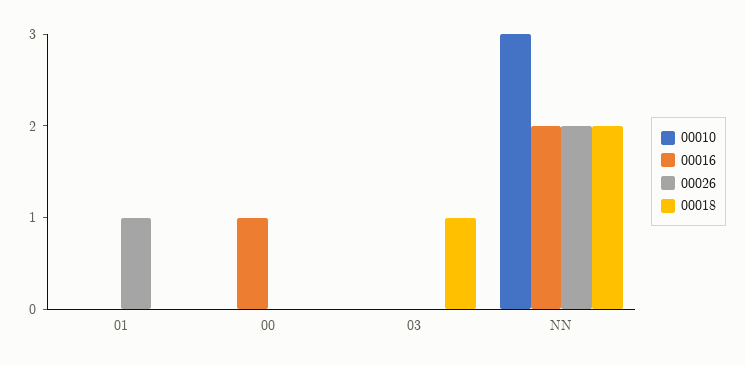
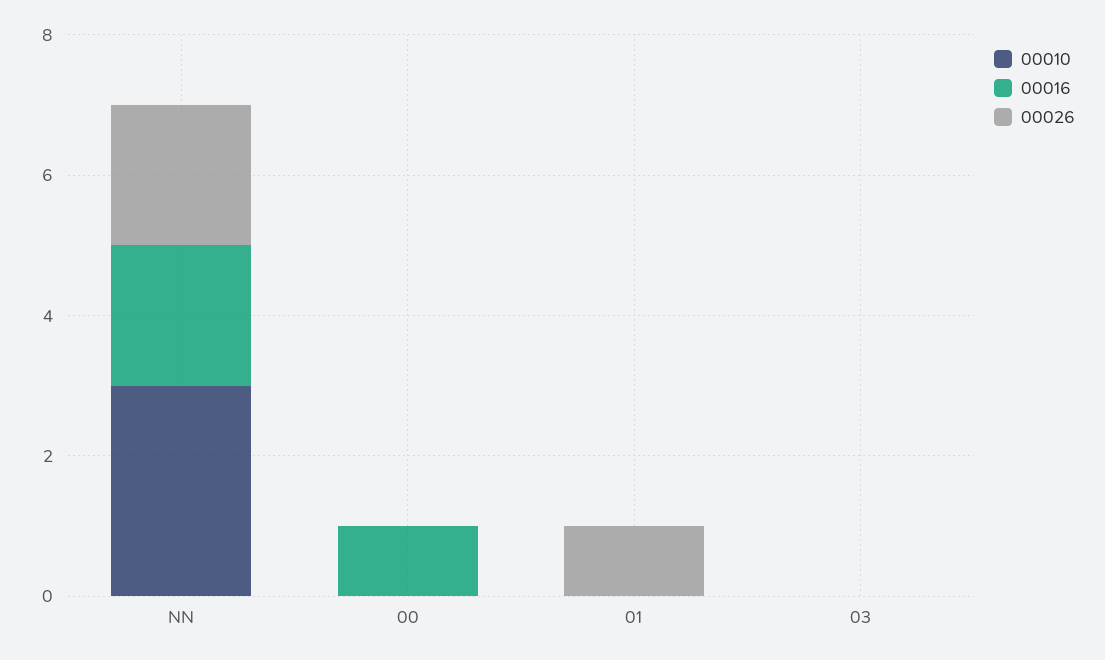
  {
    "00010": {
      "01": 0,
      "00": 0,
      "03": 0,
      "NN": 3
    },
    "00016": {
      "01": 0,
      "00": 1,
      "03": 0,
      "NN": 2
    },
    "00026": {
      "01": 1,
      "00": 0,
      "03": 0,
      "NN": 2
-   },
+   }
-   "00018": {
-     "01": 0,
-     "00": 0,
-     "03": 1,
-     "NN": 2
-   }
  }

